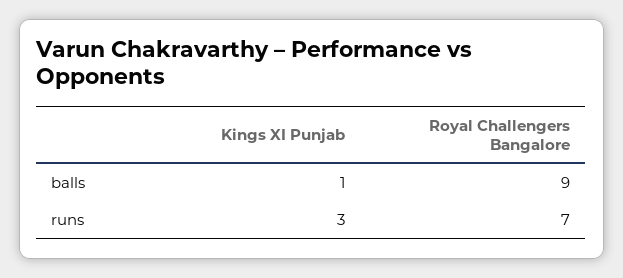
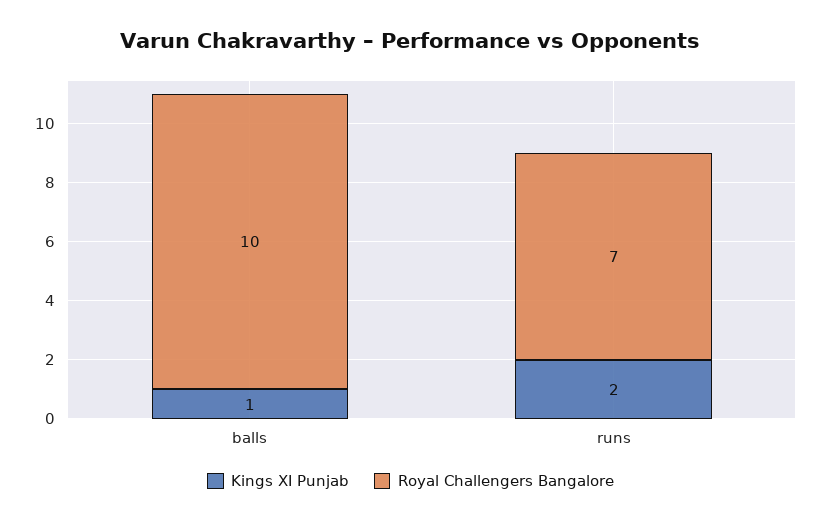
  {
    "Kings XI Punjab": {
      "balls": 1,
-     "runs": 3
+     "runs": 2
    },
    "Royal Challengers Bangalore": {
-     "balls": 9,
+     "balls": 10,
      "runs": 7
    }
  }

